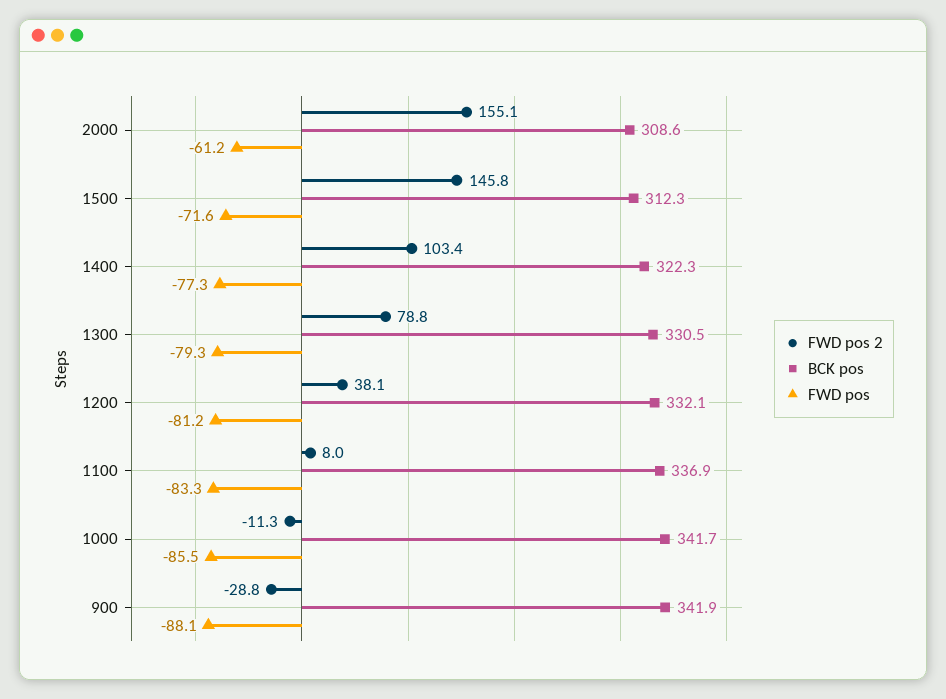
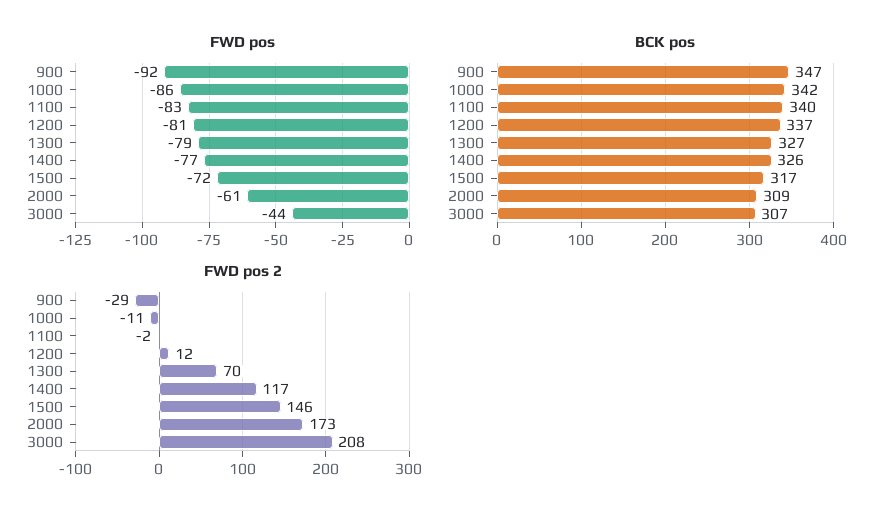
  {
    "FWD pos 2": {
-     "2000": 155.1,
+     "2000": 173,
      "1500": 145.8,
-     "1400": 103.4,
+     "1400": 117,
-     "1300": 78.8,
+     "1300": 70,
-     "1200": 38.1,
+     "1200": 12,
-     "1100": 8,
+     "1100": -2,
      "1000": -11.3,
-     "900": -28.8
+     "900": -28.8,
+     "3000": 208
    },
    "BCK pos": {
      "2000": 308.6,
-     "1500": 312.3,
+     "1500": 317,
-     "1400": 322.3,
+     "1400": 326,
-     "1300": 330.5,
+     "1300": 327,
-     "1200": 332.1,
+     "1200": 337,
-     "1100": 336.9,
+     "1100": 340,
      "1000": 341.7,
-     "900": 341.9
+     "900": 347,
+     "3000": 307
    },
    "FWD pos": {
      "2000": -61.2,
      "1500": -71.6,
      "1400": -77.3,
      "1300": -79.3,
      "1200": -81.2,
      "1100": -83.3,
      "1000": -85.5,
-     "900": -88.1
+     "900": -92,
+     "3000": -44
    }
  }

